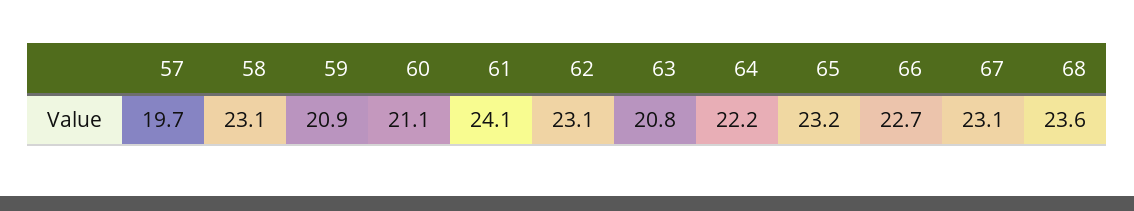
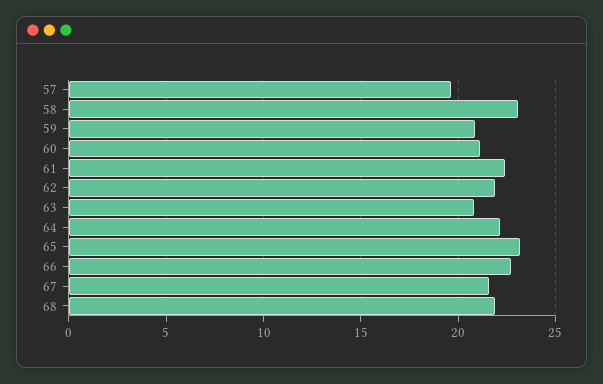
  {
    "57": 19.7,
    "58": 23.1,
    "59": 20.9,
    "60": 21.1,
-   "61": 24.1,
+   "61": 22.5,
-   "62": 23.1,
+   "62": 22,
    "63": 20.8,
    "64": 22.2,
    "65": 23.2,
    "66": 22.7,
-   "67": 23.1,
+   "67": 21.5,
-   "68": 23.6
+   "68": 22
  }

